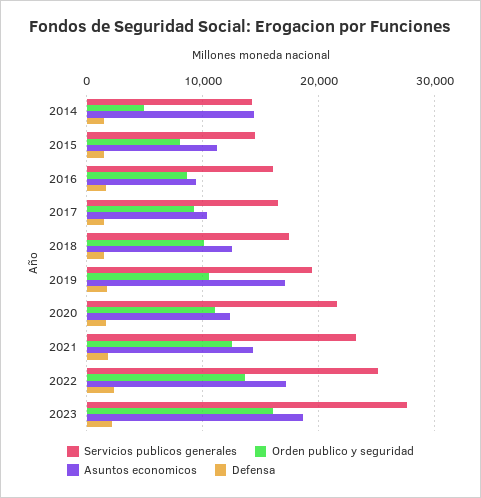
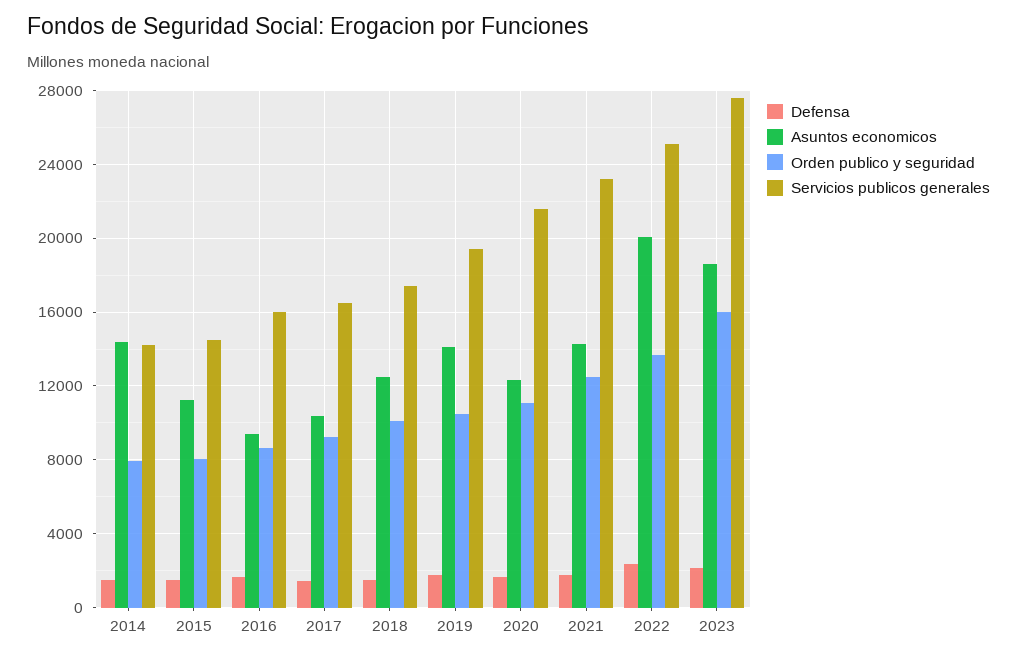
  {
    "Servicios publicos generales": {
      "2014": 14000,
      "2015": 14500,
      "2016": 16000,
      "2017": 16500,
      "2018": 17500,
      "2019": 19500,
      "2020": 21500,
      "2021": 23000,
      "2022": 25000,
      "2023": 27500
    },
    "Orden publico y seguridad": {
-     "2014": 5000,
+     "2014": 8000,
      "2015": 8000,
      "2016": 8500,
      "2017": 9000,
      "2018": 10000,
      "2019": 10500,
      "2020": 11000,
      "2021": 12500,
      "2022": 13500,
      "2023": 16000
    },
    "Asuntos economicos": {
      "2014": 14500,
      "2015": 11000,
      "2016": 9500,
      "2017": 10500,
      "2018": 12500,
-     "2019": 17000,
+     "2019": 14000,
      "2020": 12500,
      "2021": 14500,
-     "2022": 17000,
+     "2022": 20000,
      "2023": 18500
    },
    "Defensa": {
      "2014": 1500,
      "2015": 1500,
      "2016": 1500,
      "2017": 1500,
      "2018": 1500,
      "2019": 1500,
      "2020": 1500,
      "2021": 2000,
      "2022": 2500,
      "2023": 2000
    }
  }

